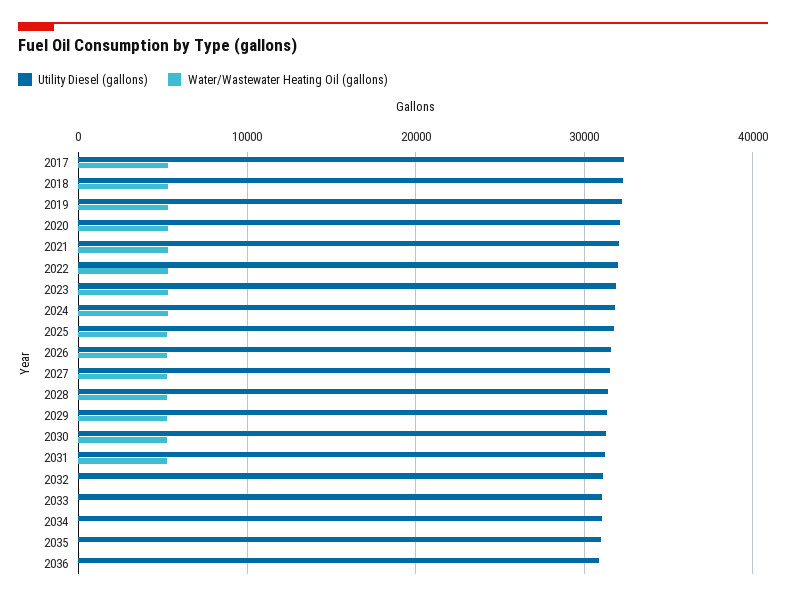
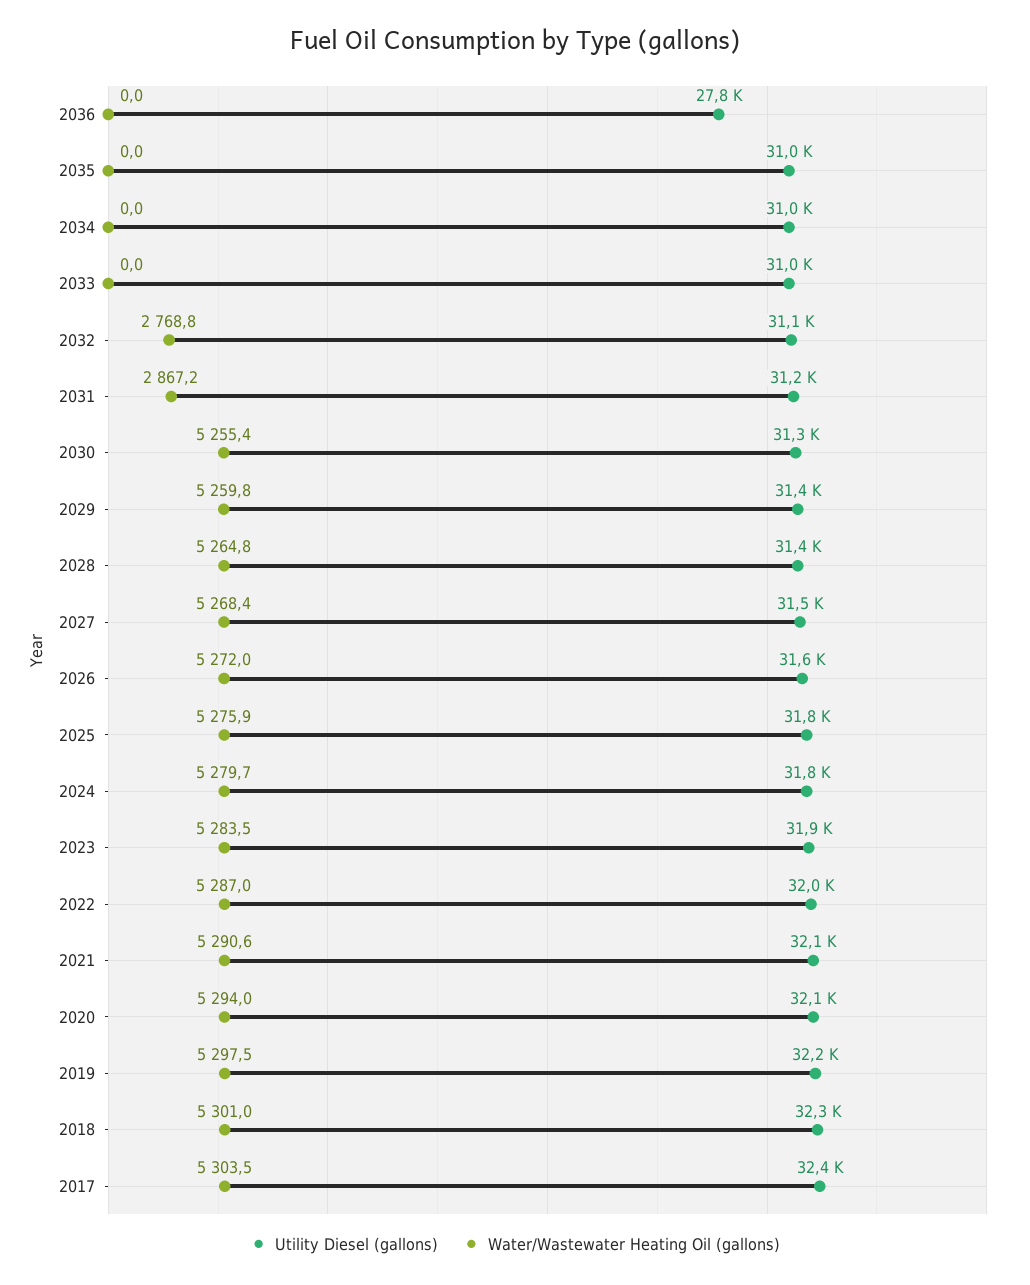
  {
    "Utility Diesel (gallons)": {
      "2017": 32400,
      "2018": 32300,
      "2019": 32200,
      "2020": 32100,
      "2021": 32100,
      "2022": 32000,
      "2023": 31900,
      "2024": 31800,
      "2025": 31800,
      "2026": 31600,
      "2027": 31500,
      "2028": 31400,
      "2029": 31400,
      "2030": 31300,
      "2031": 31200,
      "2032": 31100,
      "2033": 31000,
      "2034": 31000,
      "2035": 31000,
-     "2036": 31000
+     "2036": 27800
    },
    "Water/Wastewater Heating Oil (gallons)": {
      "2017": 5303.5,
      "2018": 5301,
      "2019": 5297.5,
      "2020": 5294,
      "2021": 5290.6,
      "2022": 5287,
      "2023": 5283.5,
      "2024": 5279.7,
      "2025": 5275.9,
      "2026": 5272,
      "2027": 5268.4,
      "2028": 5264.8,
      "2029": 5259.8,
      "2030": 5255.4,
-     "2031": 5000,
+     "2031": 2867.2,
-     "2032": 0,
+     "2032": 2768.8,
      "2033": 0,
      "2034": 0,
      "2035": 0,
      "2036": 0
    }
  }

